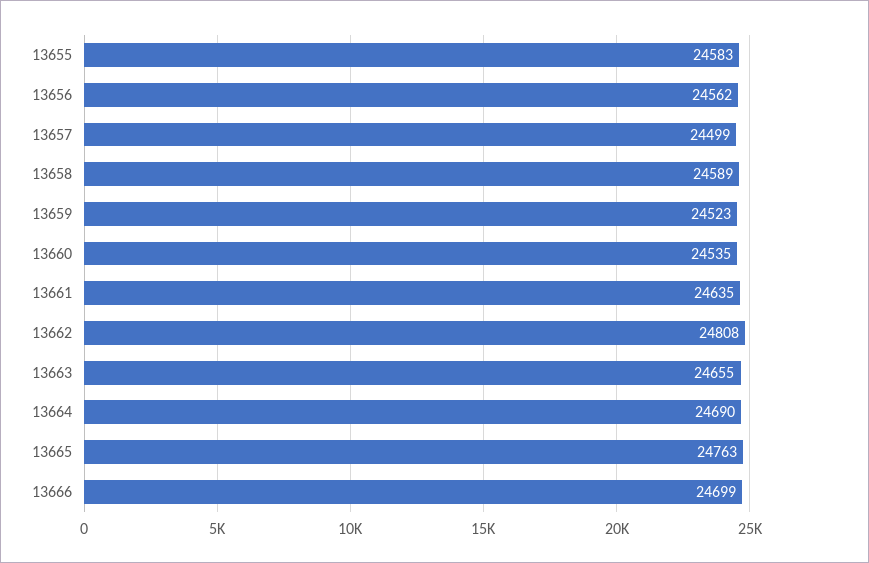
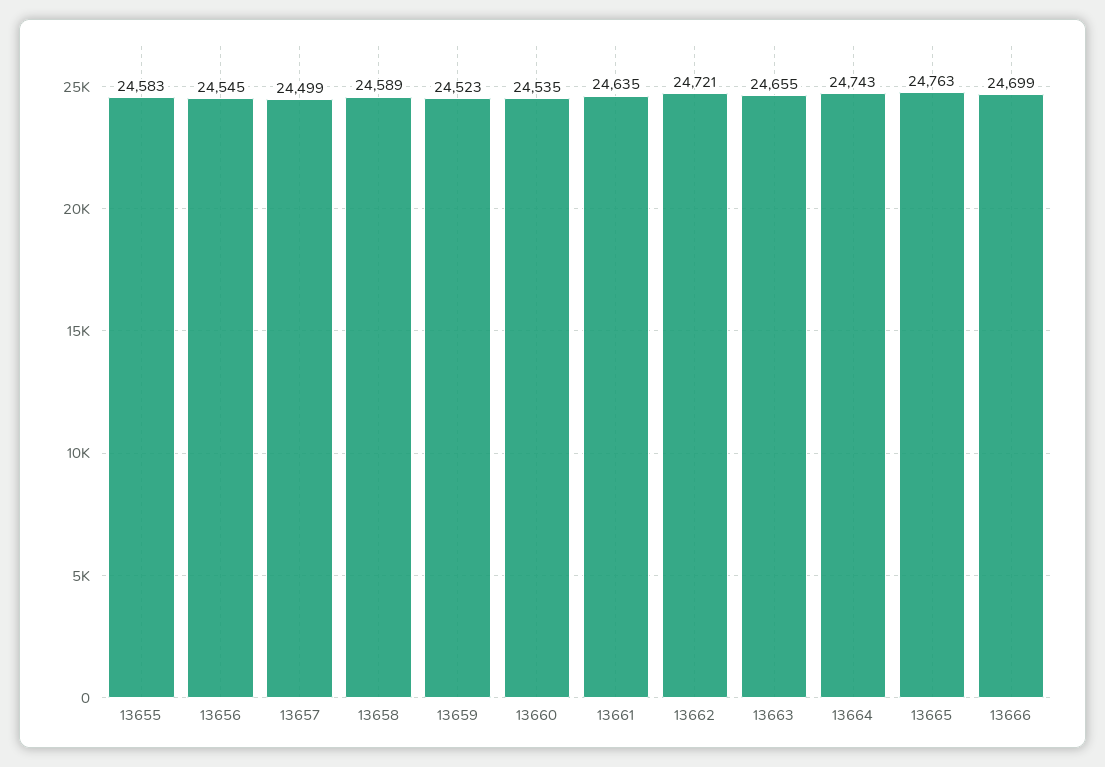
  {
    "13655": 24583,
-   "13656": 24562,
+   "13656": 24545,
    "13657": 24499,
    "13658": 24589,
    "13659": 24523,
    "13660": 24535,
    "13661": 24635,
-   "13662": 24808,
+   "13662": 24721,
    "13663": 24655,
-   "13664": 24690,
+   "13664": 24743,
    "13665": 24763,
    "13666": 24699
  }

